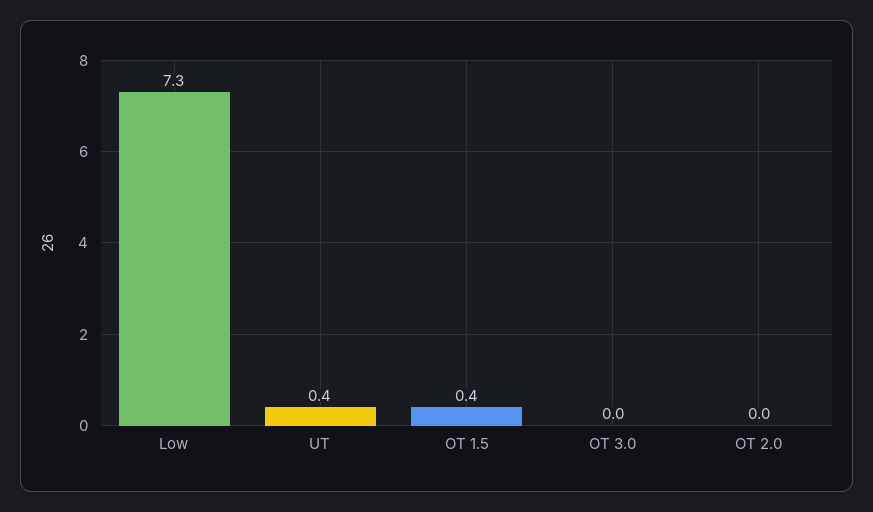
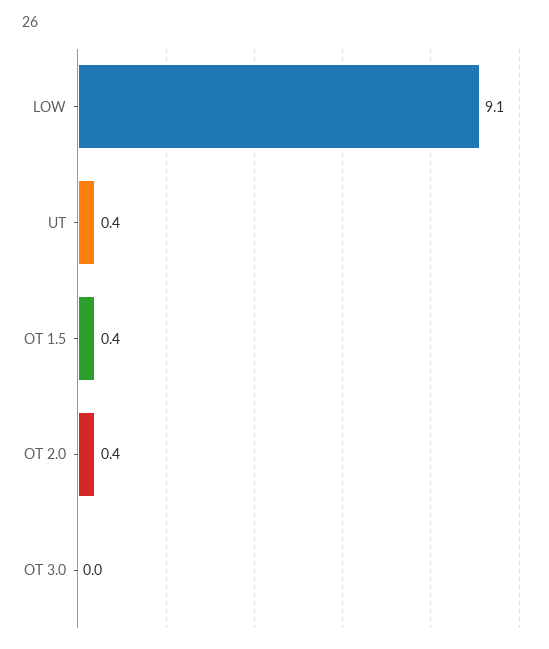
  {
-   "Low": 7.3,
+   "Low": 9.1,
    "UT": 0.4,
    "OT 1.5": 0.4,
    "OT 3.0": 0,
-   "OT 2.0": 0
+   "OT 2.0": 0.4
  }

